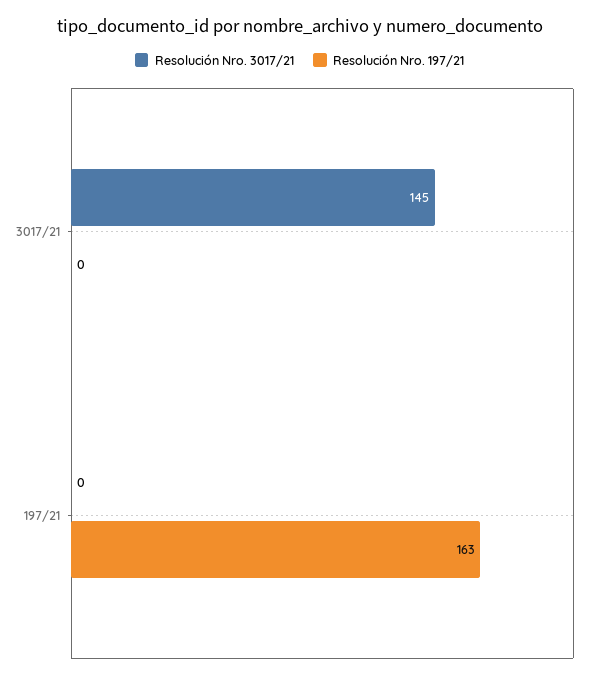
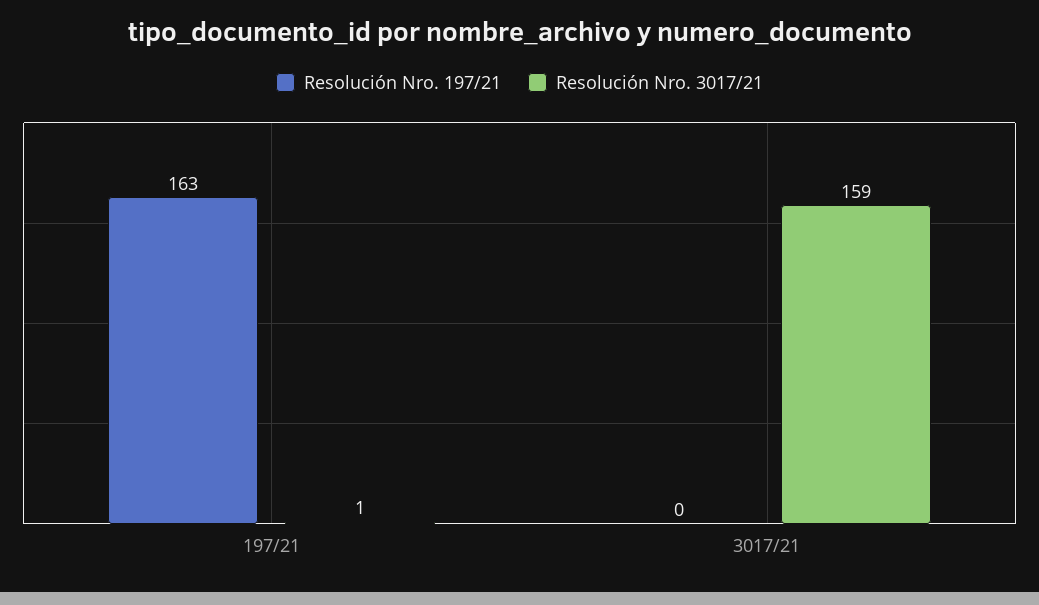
  {
    "Resolución Nro. 3017/21": {
-     "3017/21": 145,
+     "3017/21": 159,
-     "197/21": 0
+     "197/21": 1
    },
    "Resolución Nro. 197/21": {
      "3017/21": 0,
      "197/21": 163
    }
  }

